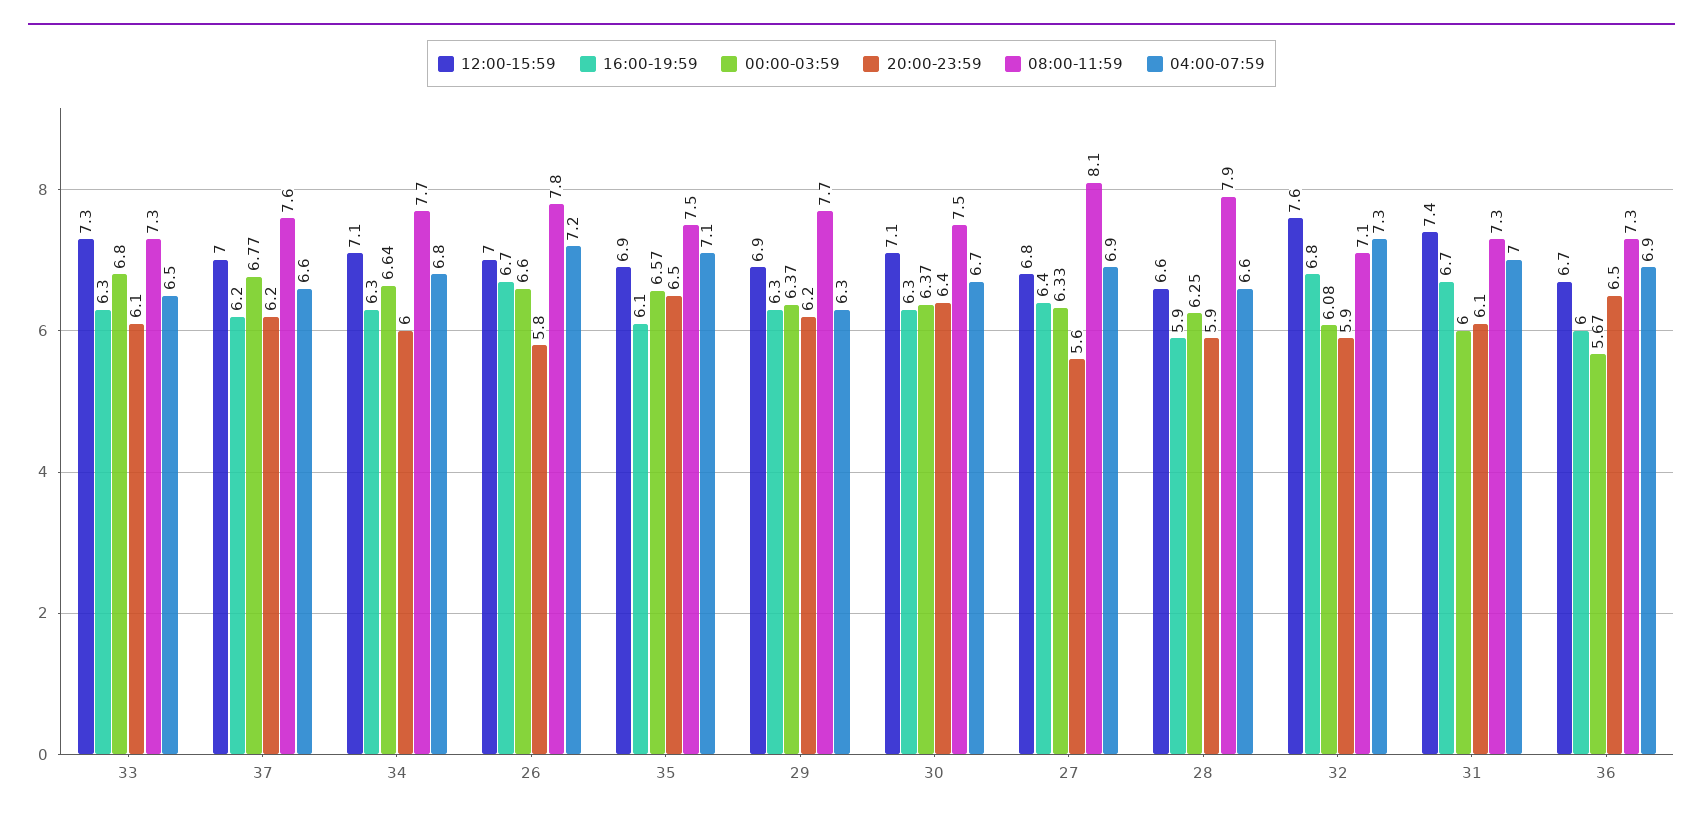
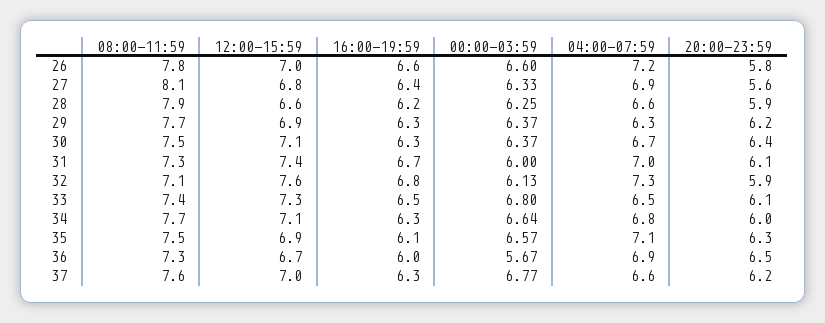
  {
    "12:00-15:59": {
      "33": 7.3,
      "37": 7,
      "34": 7.1,
      "26": 7,
      "35": 6.9,
      "29": 6.9,
      "30": 7.1,
      "27": 6.8,
      "28": 6.6,
      "32": 7.6,
      "31": 7.4,
      "36": 6.7
    },
    "16:00-19:59": {
-     "33": 6.3,
+     "33": 6.5,
-     "37": 6.2,
+     "37": 6.3,
      "34": 6.3,
-     "26": 6.7,
+     "26": 6.6,
      "35": 6.1,
      "29": 6.3,
      "30": 6.3,
      "27": 6.4,
-     "28": 5.9,
+     "28": 6.2,
      "32": 6.8,
      "31": 6.7,
      "36": 6
    },
    "00:00-03:59": {
      "33": 6.8,
      "37": 6.77,
      "34": 6.64,
      "26": 6.6,
      "35": 6.57,
      "29": 6.37,
      "30": 6.37,
      "27": 6.33,
      "28": 6.25,
-     "32": 6.08,
+     "32": 6.13,
      "31": 6,
      "36": 5.67
    },
    "20:00-23:59": {
      "33": 6.1,
      "37": 6.2,
      "34": 6,
      "26": 5.8,
-     "35": 6.5,
+     "35": 6.3,
      "29": 6.2,
      "30": 6.4,
      "27": 5.6,
      "28": 5.9,
      "32": 5.9,
      "31": 6.1,
      "36": 6.5
    },
    "08:00-11:59": {
-     "33": 7.3,
+     "33": 7.4,
      "37": 7.6,
      "34": 7.7,
      "26": 7.8,
      "35": 7.5,
      "29": 7.7,
      "30": 7.5,
      "27": 8.1,
      "28": 7.9,
      "32": 7.1,
      "31": 7.3,
      "36": 7.3
    },
    "04:00-07:59": {
      "33": 6.5,
      "37": 6.6,
      "34": 6.8,
      "26": 7.2,
      "35": 7.1,
      "29": 6.3,
      "30": 6.7,
      "27": 6.9,
      "28": 6.6,
      "32": 7.3,
      "31": 7,
      "36": 6.9
    }
  }

